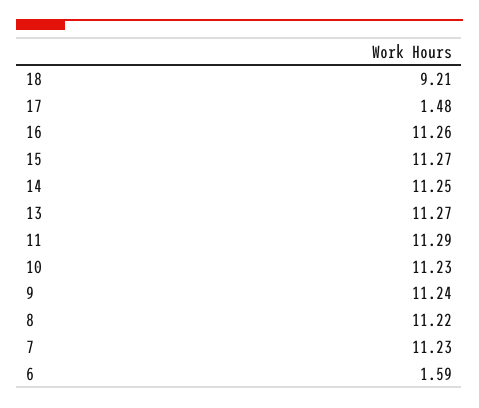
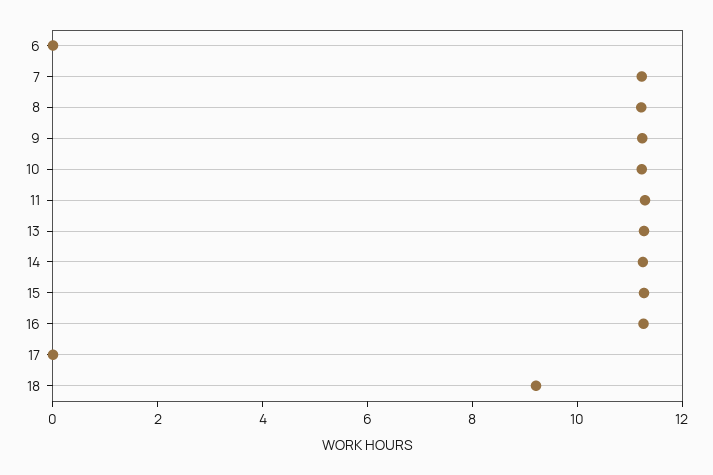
  {
    "18": 9.21,
-   "17": 1.48,
+   "17": 0,
    "16": 11.26,
    "15": 11.27,
    "14": 11.25,
    "13": 11.27,
    "11": 11.29,
    "10": 11.23,
    "9": 11.24,
    "8": 11.22,
    "7": 11.23,
-   "6": 1.59
+   "6": 0
  }

